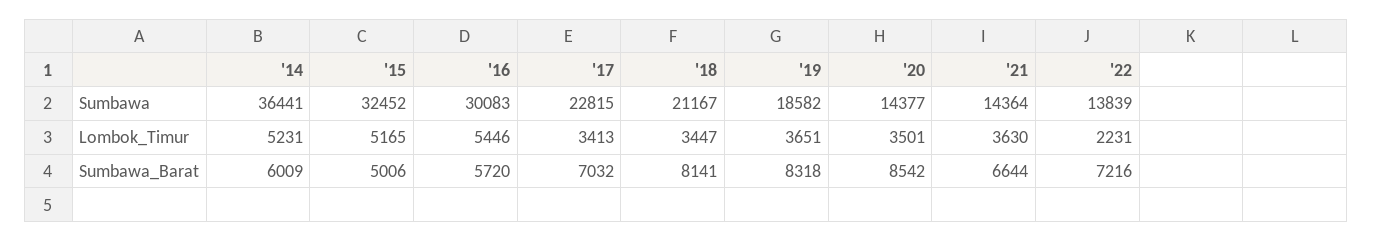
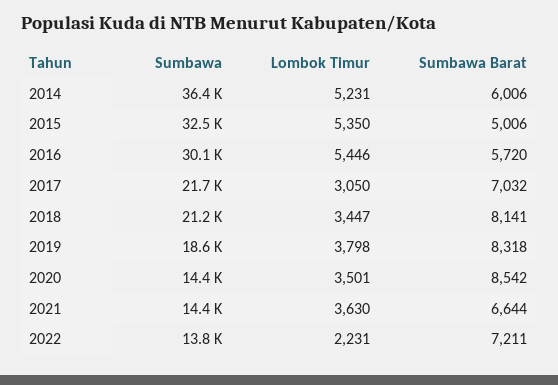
  {
    "'14": {
      "Sumbawa": 36441,
      "Lombok_Timur": 5231,
-     "Sumbawa_Barat": 6009
+     "Sumbawa_Barat": 6006
    },
    "'15": {
      "Sumbawa": 32452,
-     "Lombok_Timur": 5165,
+     "Lombok_Timur": 5350,
      "Sumbawa_Barat": 5006
    },
    "'16": {
      "Sumbawa": 30083,
      "Lombok_Timur": 5446,
      "Sumbawa_Barat": 5720
    },
    "'17": {
-     "Sumbawa": 22815,
+     "Sumbawa": 21700,
-     "Lombok_Timur": 3413,
+     "Lombok_Timur": 3050,
      "Sumbawa_Barat": 7032
    },
    "'18": {
      "Sumbawa": 21167,
      "Lombok_Timur": 3447,
      "Sumbawa_Barat": 8141
    },
    "'19": {
      "Sumbawa": 18582,
-     "Lombok_Timur": 3651,
+     "Lombok_Timur": 3798,
      "Sumbawa_Barat": 8318
    },
    "'20": {
      "Sumbawa": 14377,
      "Lombok_Timur": 3501,
      "Sumbawa_Barat": 8542
    },
    "'21": {
      "Sumbawa": 14364,
      "Lombok_Timur": 3630,
      "Sumbawa_Barat": 6644
    },
    "'22": {
      "Sumbawa": 13839,
      "Lombok_Timur": 2231,
-     "Sumbawa_Barat": 7216
+     "Sumbawa_Barat": 7211
    }
  }

